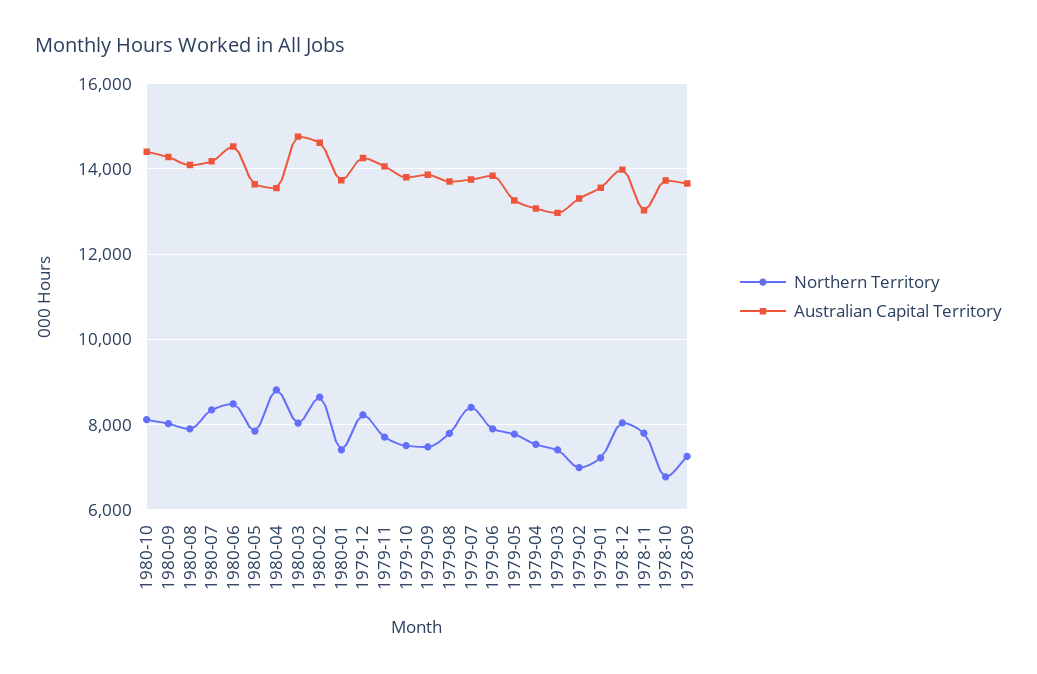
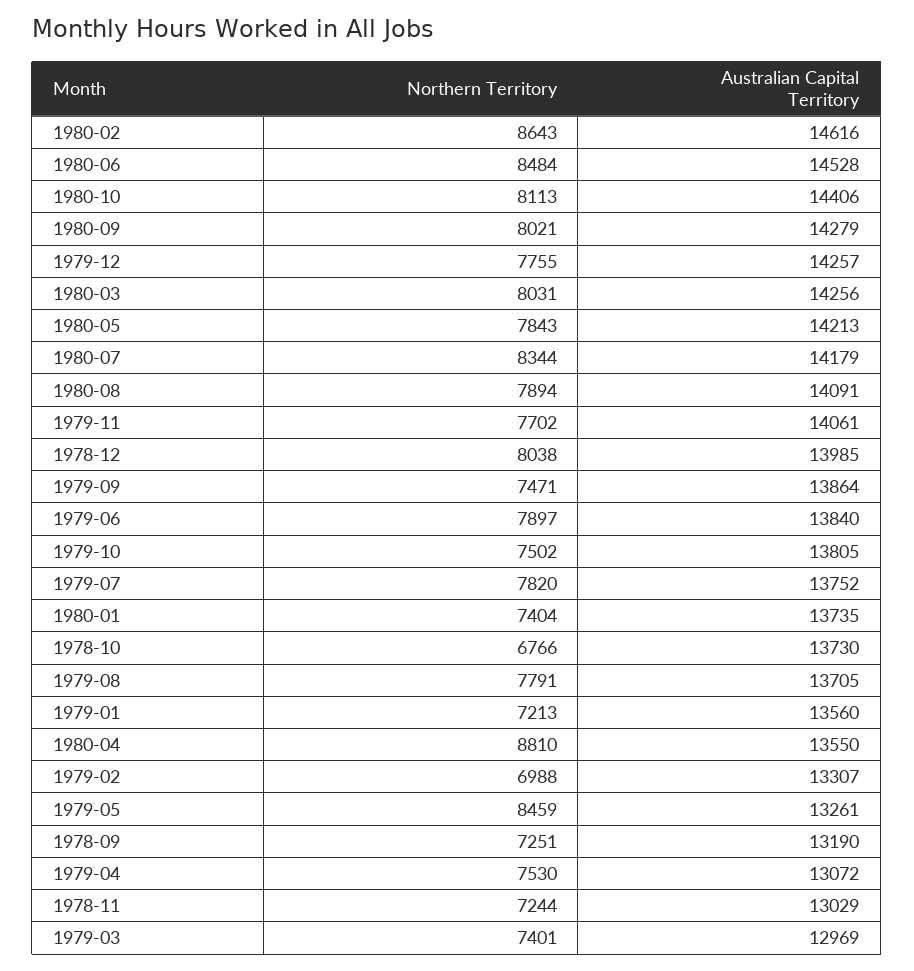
  {
    "Northern Territory": {
      "1980-10": 8113,
      "1980-09": 8021,
      "1980-08": 7894,
      "1980-07": 8344,
      "1980-06": 8484,
      "1980-05": 7843,
      "1980-04": 8810,
      "1980-03": 8031,
      "1980-02": 8643,
      "1980-01": 7404,
-     "1979-12": 8200,
+     "1979-12": 7755,
      "1979-11": 7702,
      "1979-10": 7502,
      "1979-09": 7471,
      "1979-08": 7791,
-     "1979-07": 8400,
+     "1979-07": 7820,
      "1979-06": 7897,
-     "1979-05": 7800,
+     "1979-05": 8459,
      "1979-04": 7530,
      "1979-03": 7401,
      "1979-02": 6988,
      "1979-01": 7213,
      "1978-12": 8038,
-     "1978-11": 7800,
+     "1978-11": 7244,
      "1978-10": 6766,
      "1978-09": 7251
    },
    "Australian Capital Territory": {
      "1980-10": 14406,
      "1980-09": 14279,
      "1980-08": 14091,
      "1980-07": 14179,
      "1980-06": 14528,
-     "1980-05": 13600,
+     "1980-05": 14213,
      "1980-04": 13550,
-     "1980-03": 14800,
+     "1980-03": 14256,
      "1980-02": 14616,
      "1980-01": 13735,
      "1979-12": 14257,
      "1979-11": 14061,
      "1979-10": 13805,
      "1979-09": 13864,
      "1979-08": 13705,
      "1979-07": 13752,
      "1979-06": 13840,
      "1979-05": 13261,
      "1979-04": 13072,
      "1979-03": 12969,
      "1979-02": 13307,
      "1979-01": 13560,
      "1978-12": 13985,
      "1978-11": 13029,
      "1978-10": 13730,
-     "1978-09": 13600
+     "1978-09": 13190
    }
  }

